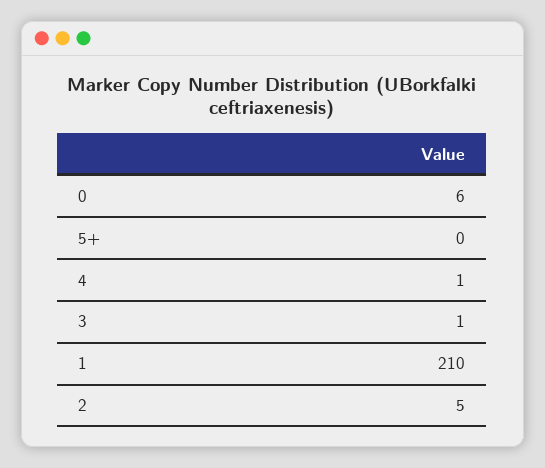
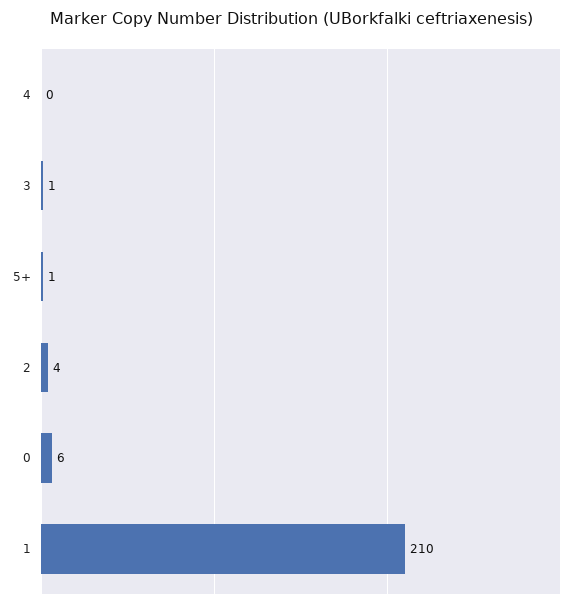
  {
    "0": 6,
-   "5+": 0,
+   "5+": 1,
-   "4": 1,
+   "4": 0,
    "3": 1,
    "1": 210,
-   "2": 5
+   "2": 4
  }

